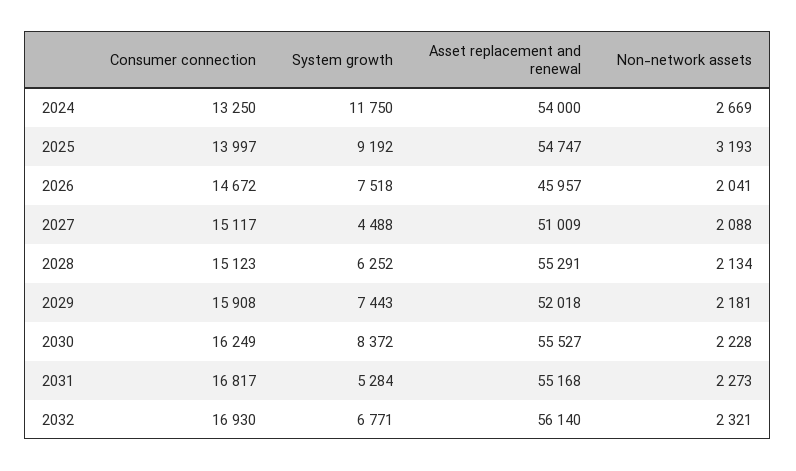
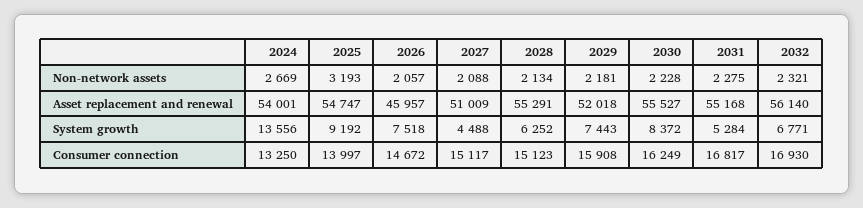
  {
    "Consumer connection": {
      "2024": 13250,
      "2025": 13997,
      "2026": 14672,
      "2027": 15117,
      "2028": 15123,
      "2029": 15908,
      "2030": 16249,
      "2031": 16817,
      "2032": 16930
    },
    "System growth": {
-     "2024": 11750,
+     "2024": 13556,
      "2025": 9192,
      "2026": 7518,
      "2027": 4488,
      "2028": 6252,
      "2029": 7443,
      "2030": 8372,
      "2031": 5284,
      "2032": 6771
    },
    "Asset replacement and renewal": {
-     "2024": 54000,
+     "2024": 54001,
      "2025": 54747,
      "2026": 45957,
      "2027": 51009,
      "2028": 55291,
      "2029": 52018,
      "2030": 55527,
      "2031": 55168,
      "2032": 56140
    },
    "Non-network assets": {
      "2024": 2669,
      "2025": 3193,
-     "2026": 2041,
+     "2026": 2057,
      "2027": 2088,
      "2028": 2134,
      "2029": 2181,
      "2030": 2228,
-     "2031": 2273,
+     "2031": 2275,
      "2032": 2321
    }
  }

